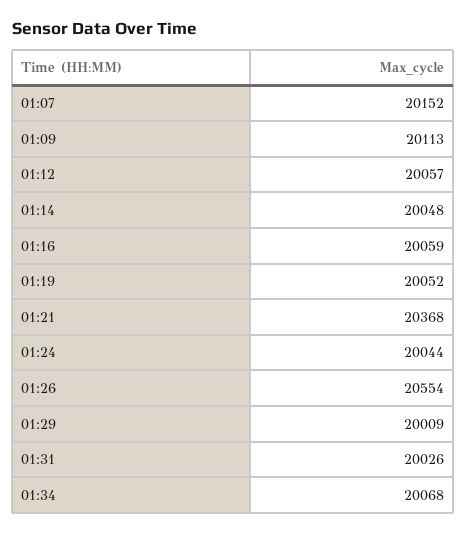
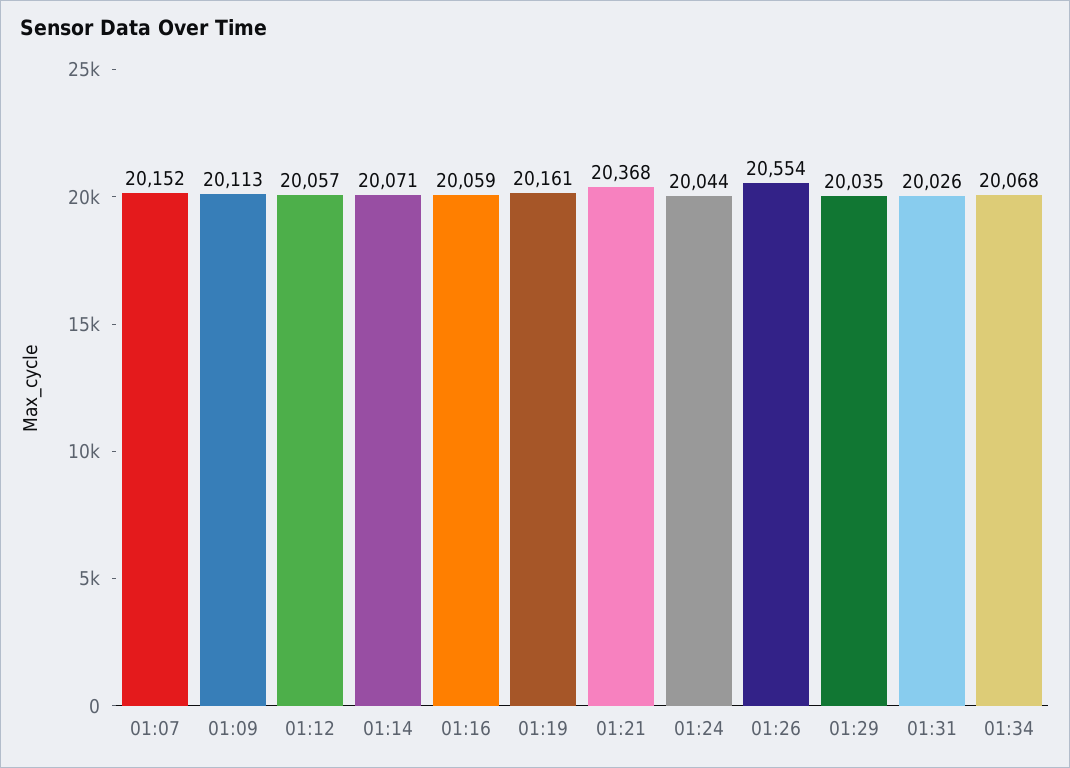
  {
    "01:07": 20152,
    "01:09": 20113,
    "01:12": 20057,
-   "01:14": 20048,
+   "01:14": 20071,
    "01:16": 20059,
-   "01:19": 20052,
+   "01:19": 20161,
    "01:21": 20368,
    "01:24": 20044,
    "01:26": 20554,
-   "01:29": 20009,
+   "01:29": 20035,
    "01:31": 20026,
    "01:34": 20068
  }

